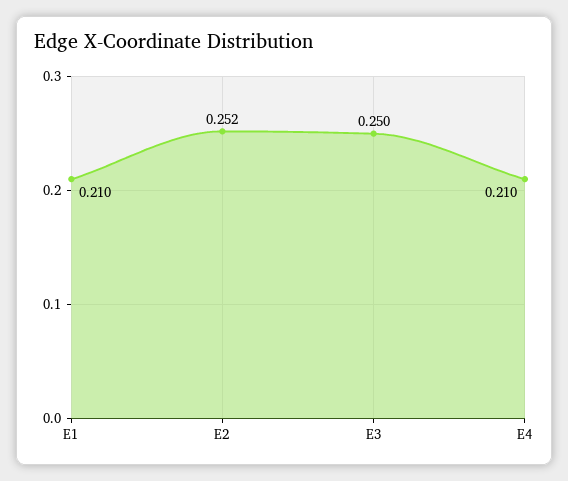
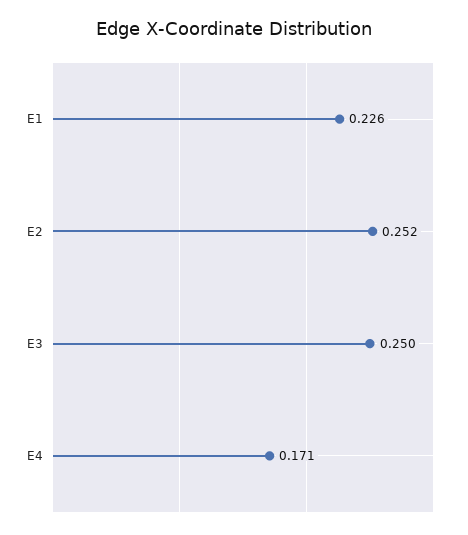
  {
-   "E1": 0.21,
+   "E1": 0.226,
    "E2": 0.252,
    "E3": 0.25,
-   "E4": 0.21
+   "E4": 0.171
  }

